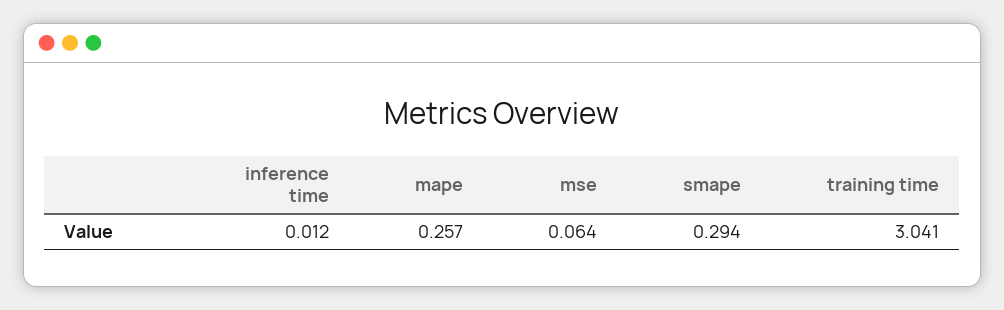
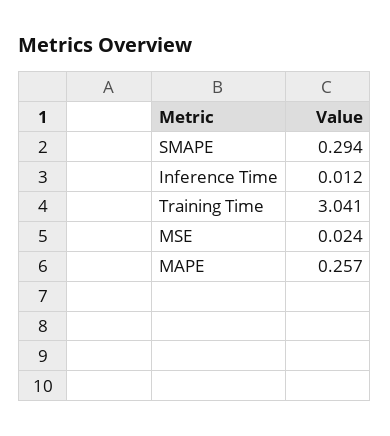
  {
    "inference time": 0.012,
    "mape": 0.257,
-   "mse": 0.064,
+   "mse": 0.024,
    "smape": 0.294,
    "training time": 3.041
  }

